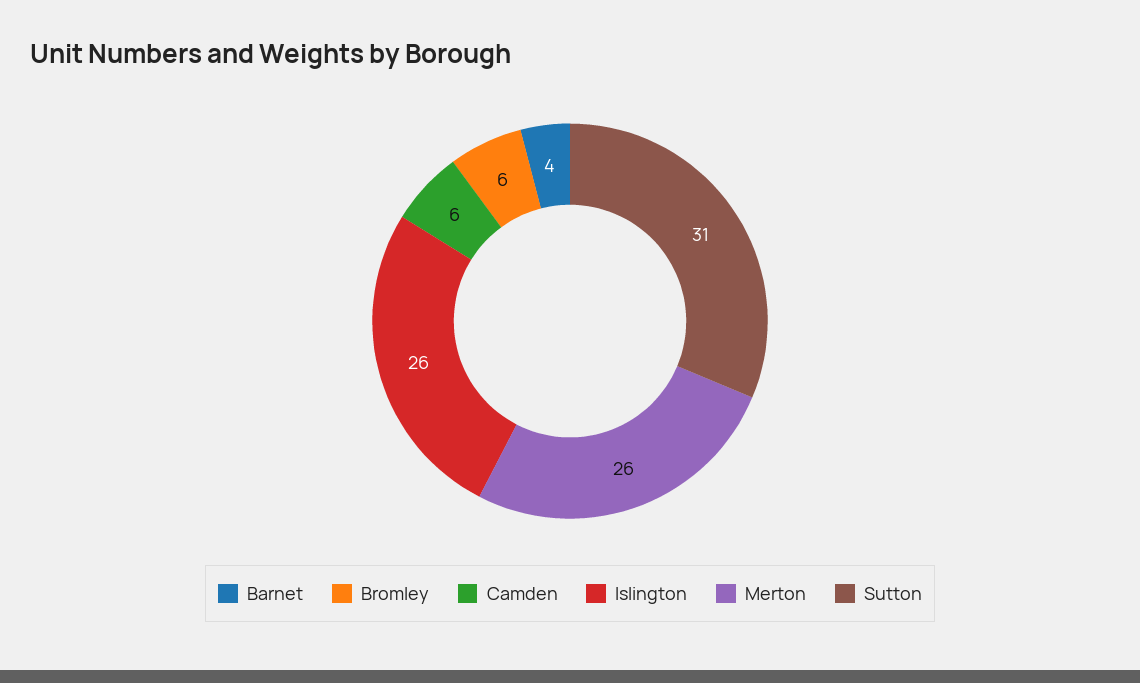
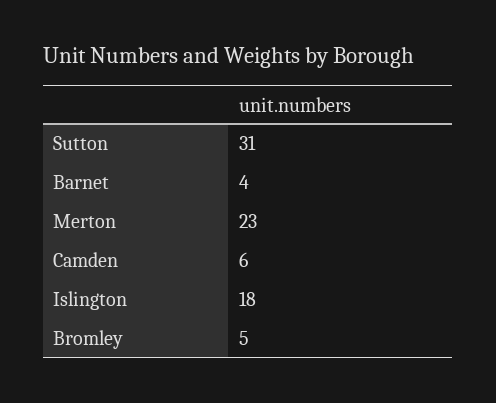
  {
    "Barnet": 4,
-   "Bromley": 6,
+   "Bromley": 5,
    "Camden": 6,
-   "Islington": 26,
+   "Islington": 18,
-   "Merton": 26,
+   "Merton": 23,
    "Sutton": 31
  }

